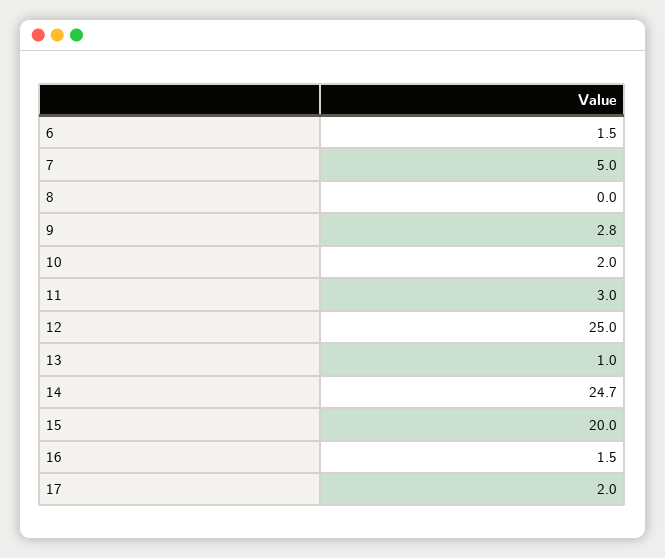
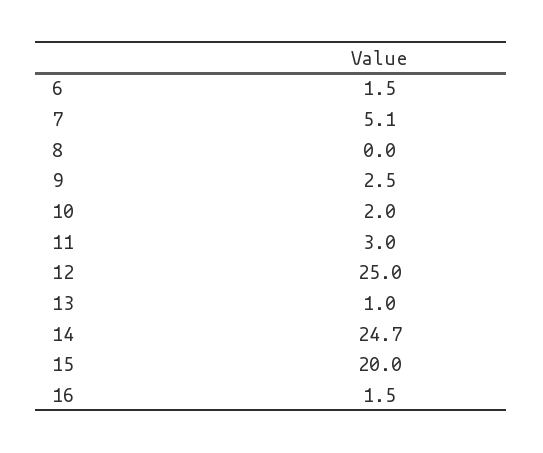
  {
    "6": 1.5,
-   "7": 5,
+   "7": 5.1,
    "8": 0,
-   "9": 2.8,
+   "9": 2.5,
    "10": 2,
    "11": 3,
    "12": 25,
    "13": 1,
    "14": 24.7,
    "15": 20,
-   "16": 1.5,
+   "16": 1.5
-   "17": 2
  }

